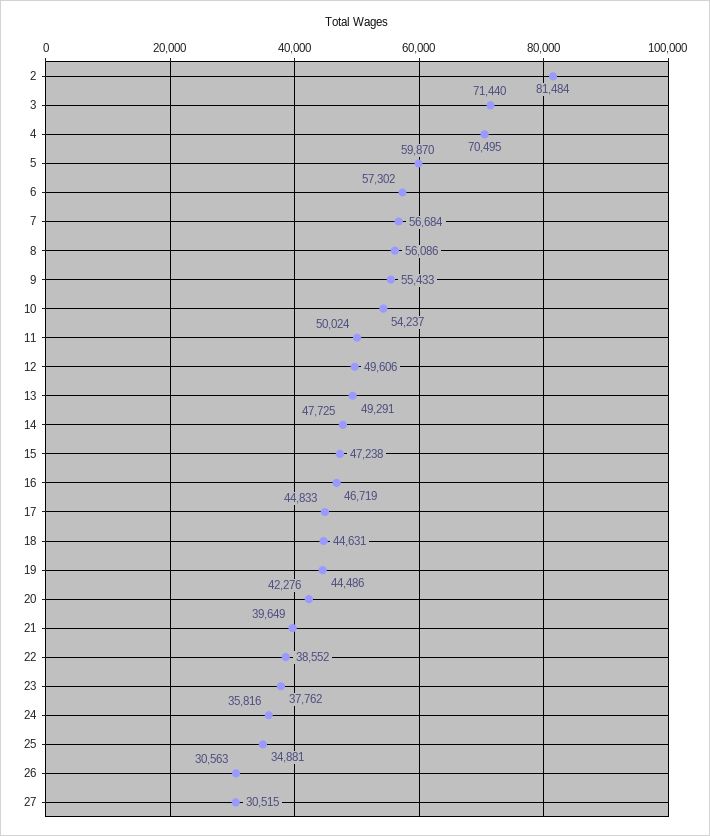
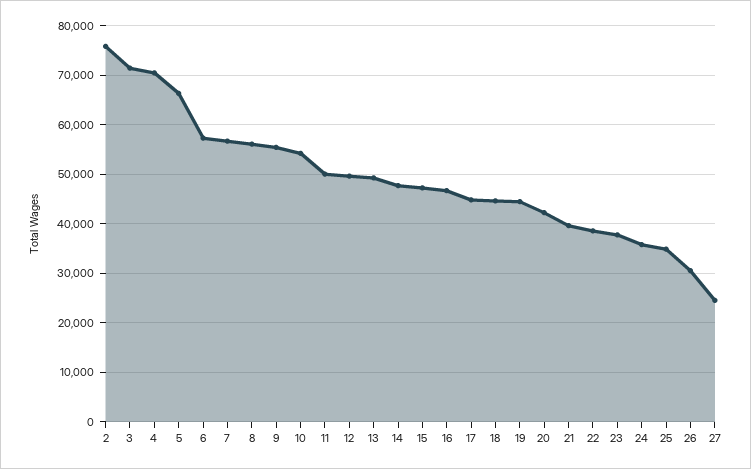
  {
-   "2": 81484,
+   "2": 76000,
    "3": 71440,
    "4": 70495,
-   "5": 59870,
+   "5": 66000,
    "6": 57302,
    "7": 56684,
    "8": 56086,
    "9": 55433,
    "10": 54237,
    "11": 50024,
    "12": 49606,
    "13": 49291,
    "14": 47725,
    "15": 47238,
    "16": 46719,
    "17": 44833,
    "18": 44631,
    "19": 44486,
    "20": 42276,
    "21": 39649,
    "22": 38552,
    "23": 37762,
    "24": 35816,
    "25": 34881,
    "26": 30563,
-   "27": 30515
+   "27": 24000
  }

